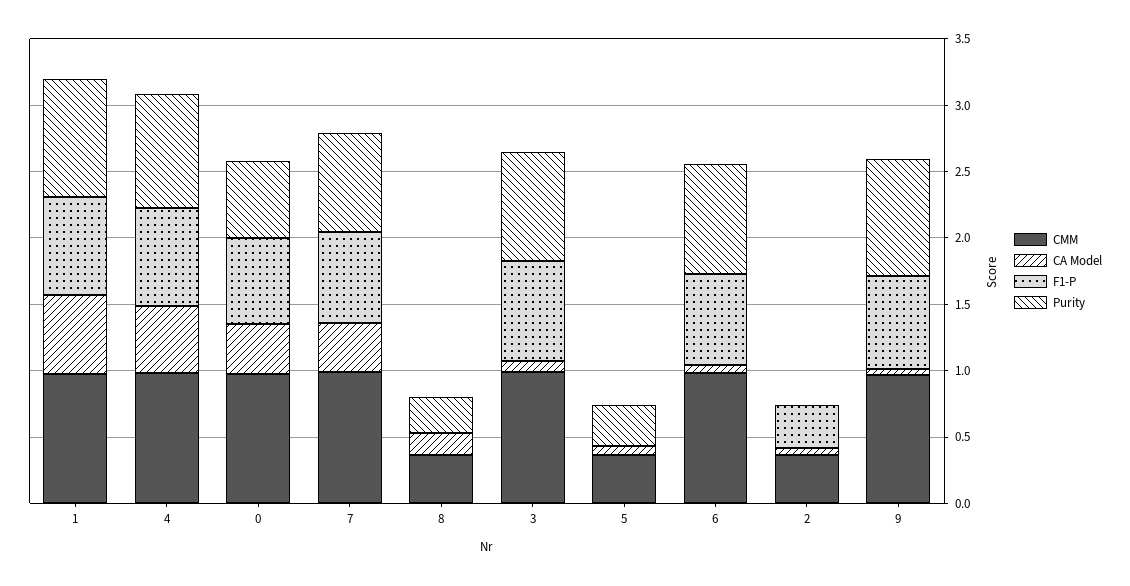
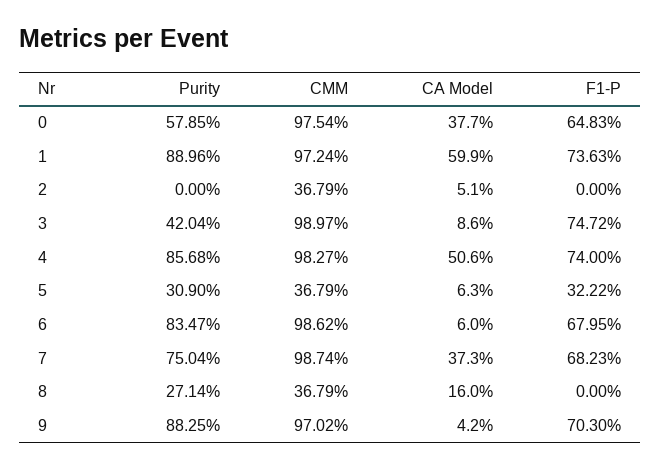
  {
    "CMM": {
      "1": 0.9724,
      "4": 0.9827,
      "0": 0.9754,
      "7": 0.9874,
      "8": 0.3679,
      "3": 0.9897,
      "5": 0.3679,
      "6": 0.9862,
      "2": 0.3679,
      "9": 0.9702
    },
    "CA Model": {
      "1": 0.599,
      "4": 0.506,
      "0": 0.377,
      "7": 0.373,
      "8": 0.16,
      "3": 0.086,
      "5": 0.063,
      "6": 0.06,
      "2": 0.051,
      "9": 0.042
    },
    "F1-P": {
      "1": 0.7363,
      "4": 0.74,
      "0": 0.6483,
      "7": 0.6823,
      "8": 0,
      "3": 0.7472,
-     "5": 0,
+     "5": 0.3222,
      "6": 0.6795,
-     "2": 0.3,
+     "2": 0,
      "9": 0.703
    },
    "Purity": {
      "1": 0.8896,
      "4": 0.8568,
      "0": 0.5785,
      "7": 0.7504,
      "8": 0.2714,
-     "3": 0.8,
+     "3": 0.4204,
      "5": 0.309,
      "6": 0.8347,
      "2": 0,
      "9": 0.8825
    }
  }

